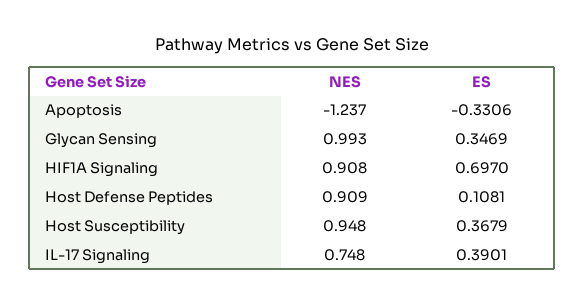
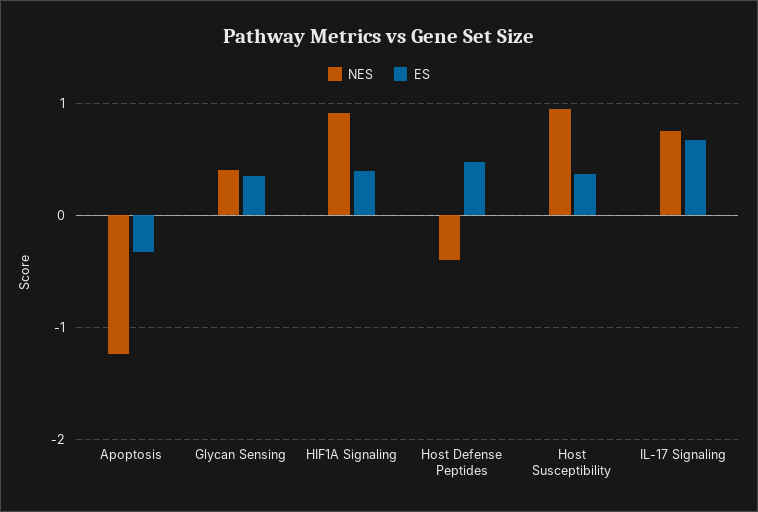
  {
    "NES": {
      "Apoptosis": -1.237,
-     "Glycan Sensing": 0.993,
+     "Glycan Sensing": 0.4,
      "HIF1A Signaling": 0.908,
-     "Host Defense Peptides": 0.909,
+     "Host Defense Peptides": -0.4,
      "Host Susceptibility": 0.948,
      "IL-17 Signaling": 0.748
    },
    "ES": {
      "Apoptosis": -0.3306,
      "Glycan Sensing": 0.3469,
-     "HIF1A Signaling": 0.697,
+     "HIF1A Signaling": 0.4,
-     "Host Defense Peptides": 0.1081,
+     "Host Defense Peptides": 0.5,
      "Host Susceptibility": 0.3679,
-     "IL-17 Signaling": 0.3901
+     "IL-17 Signaling": 0.7
    }
  }

